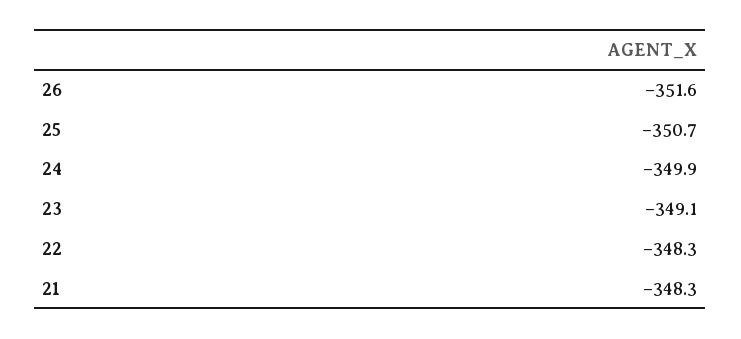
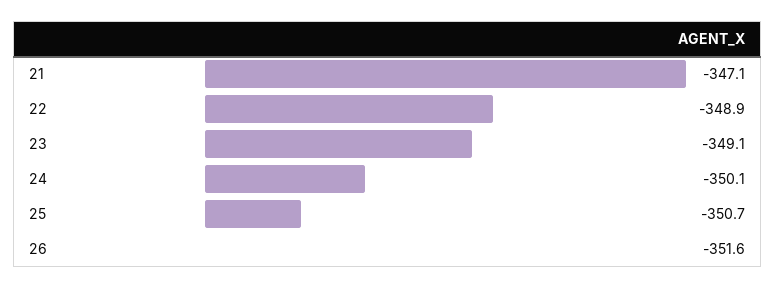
  {
    "26": -351.6,
    "25": -350.7,
-   "24": -349.9,
+   "24": -350.1,
    "23": -349.1,
-   "22": -348.3,
+   "22": -348.9,
-   "21": -348.3
+   "21": -347.1
  }

